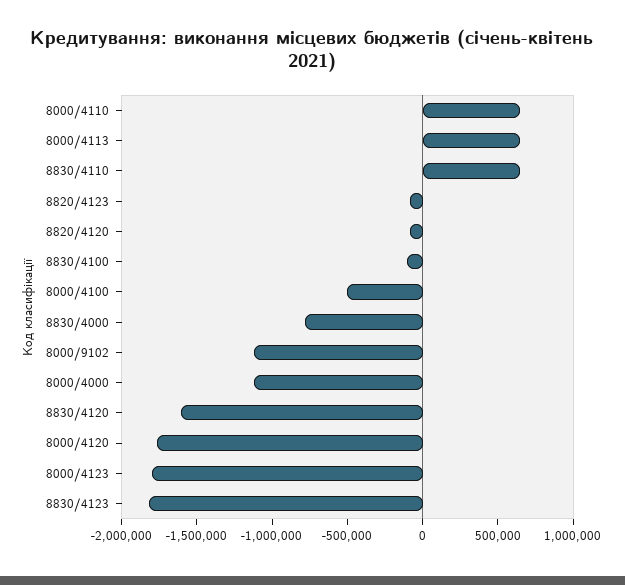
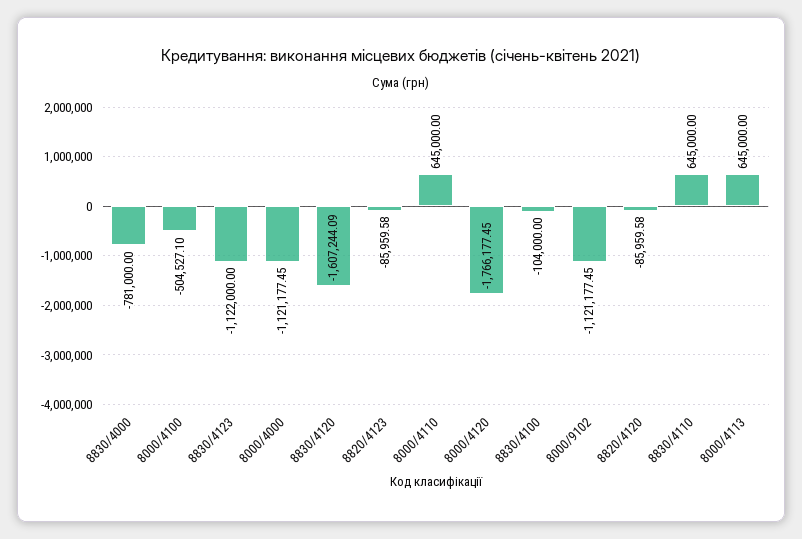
  {
    "8000/4110": 645000,
    "8000/4113": 645000,
    "8830/4110": 645000,
    "8820/4123": -85959.58,
    "8820/4120": -85959.58,
    "8830/4100": -104000,
    "8000/4100": -504527.1,
    "8830/4000": -781000,
    "8000/9102": -1121177.45,
    "8000/4000": -1121177.45,
    "8830/4120": -1607244.09,
    "8000/4120": -1766177.45,
-   "8000/4123": -1800000,
-   "8830/4123": -1800000
+   "8830/4123": -1122000
  }

